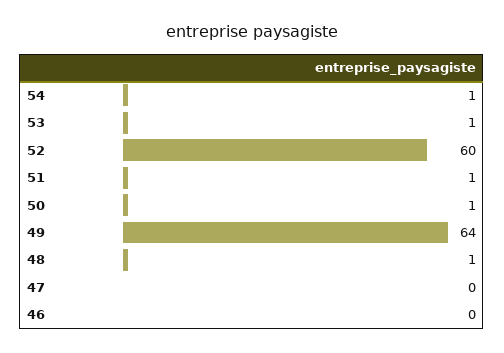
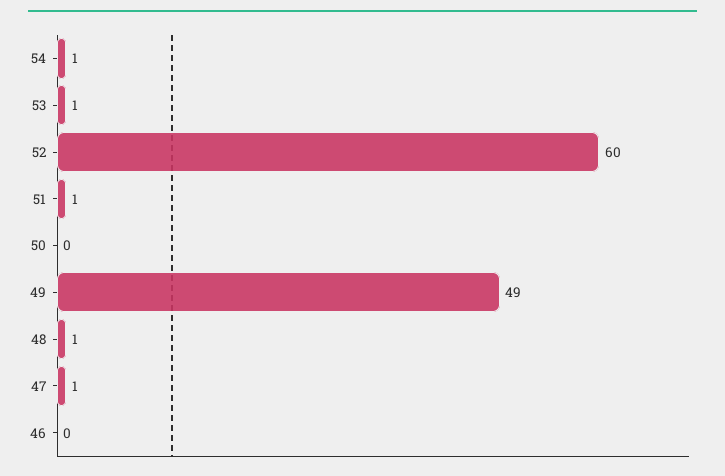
  {
    "54": 1,
    "53": 1,
    "52": 60,
    "51": 1,
-   "50": 1,
+   "50": 0,
-   "49": 64,
+   "49": 49,
    "48": 1,
-   "47": 0,
+   "47": 1,
    "46": 0
  }

